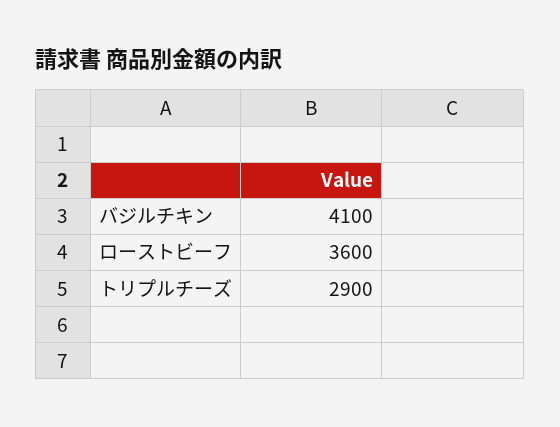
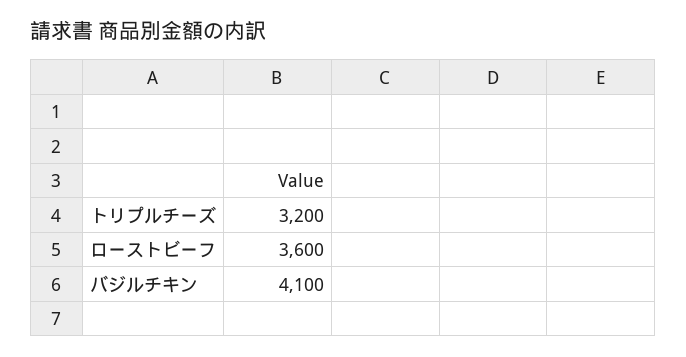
  {
    "バジルチキン": 4100,
    "ローストビーフ": 3600,
-   "トリプルチーズ": 2900
+   "トリプルチーズ": 3200
  }

